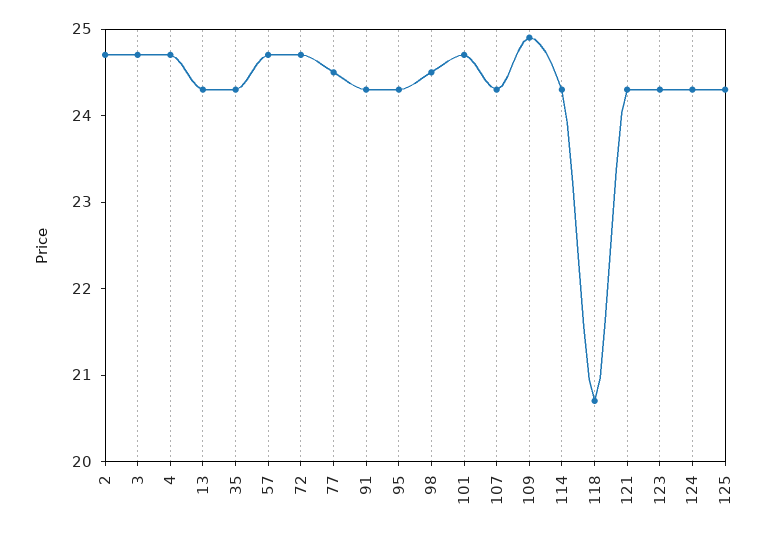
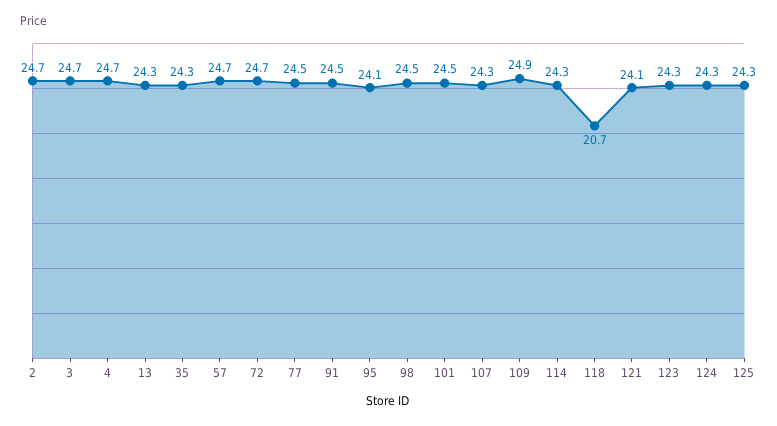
  {
    "2": 24.7,
    "3": 24.7,
    "4": 24.7,
    "13": 24.3,
    "35": 24.3,
    "57": 24.7,
    "72": 24.7,
    "77": 24.5,
-   "91": 24.3,
+   "91": 24.5,
-   "95": 24.3,
+   "95": 24.1,
    "98": 24.5,
-   "101": 24.7,
+   "101": 24.5,
    "107": 24.3,
    "109": 24.9,
    "114": 24.3,
    "118": 20.7,
-   "121": 24.3,
+   "121": 24.1,
    "123": 24.3,
    "124": 24.3,
    "125": 24.3
  }

